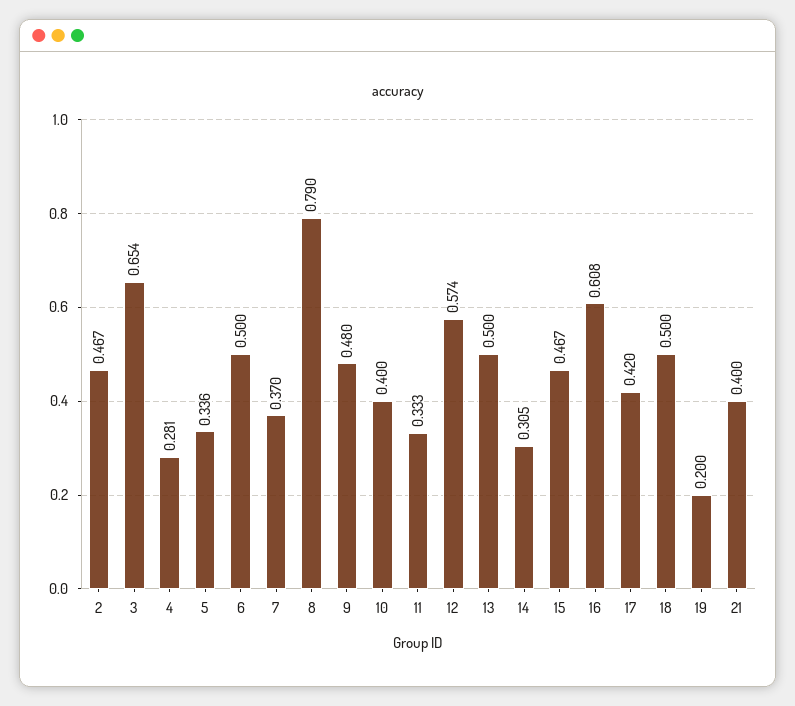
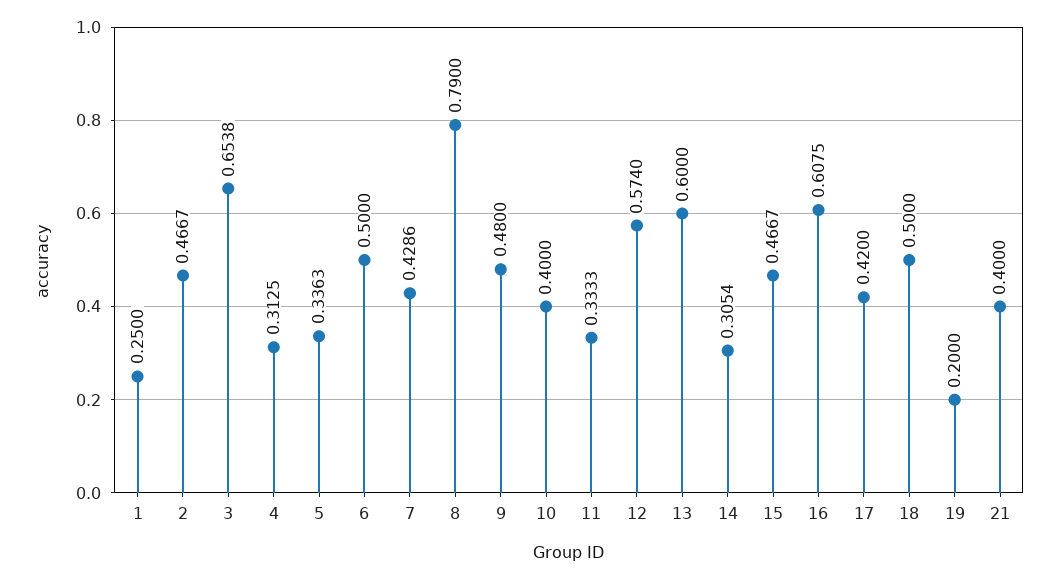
  {
    "2": 0.4667,
    "3": 0.6538,
-   "4": 0.281,
+   "4": 0.3125,
    "5": 0.3363,
    "6": 0.5,
-   "7": 0.37,
+   "7": 0.4286,
    "8": 0.79,
    "9": 0.48,
    "10": 0.4,
    "11": 0.3333,
    "12": 0.574,
-   "13": 0.5,
+   "13": 0.6,
    "14": 0.3054,
    "15": 0.4667,
    "16": 0.6075,
    "17": 0.42,
    "18": 0.5,
    "19": 0.2,
-   "21": 0.4
+   "21": 0.4,
+   "1": 0.25
  }

